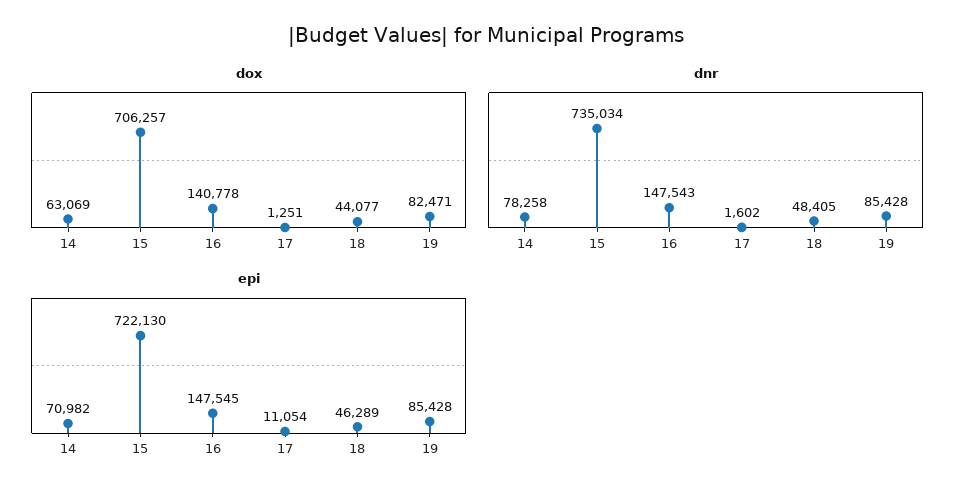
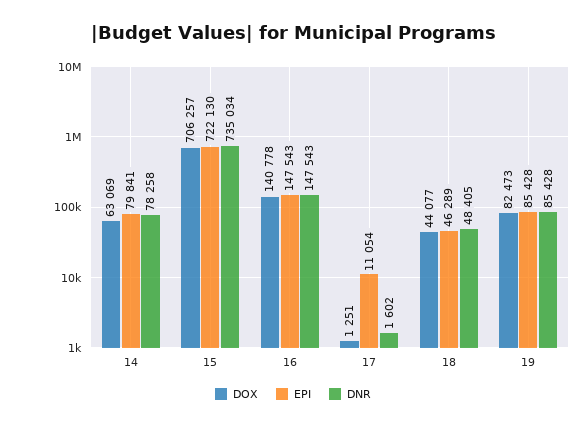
  {
    "dox": {
      "14": 63069,
      "15": 706257,
      "16": 140778,
      "17": 1251,
      "18": 44077,
-     "19": 82471
+     "19": 82473
    },
    "dnr": {
      "14": 78258,
      "15": 735034,
      "16": 147543,
      "17": 1602,
      "18": 48405,
      "19": 85428
    },
    "epi": {
-     "14": 70982,
+     "14": 79841,
      "15": 722130,
-     "16": 147545,
+     "16": 147543,
      "17": 11054,
      "18": 46289,
      "19": 85428
    }
  }

